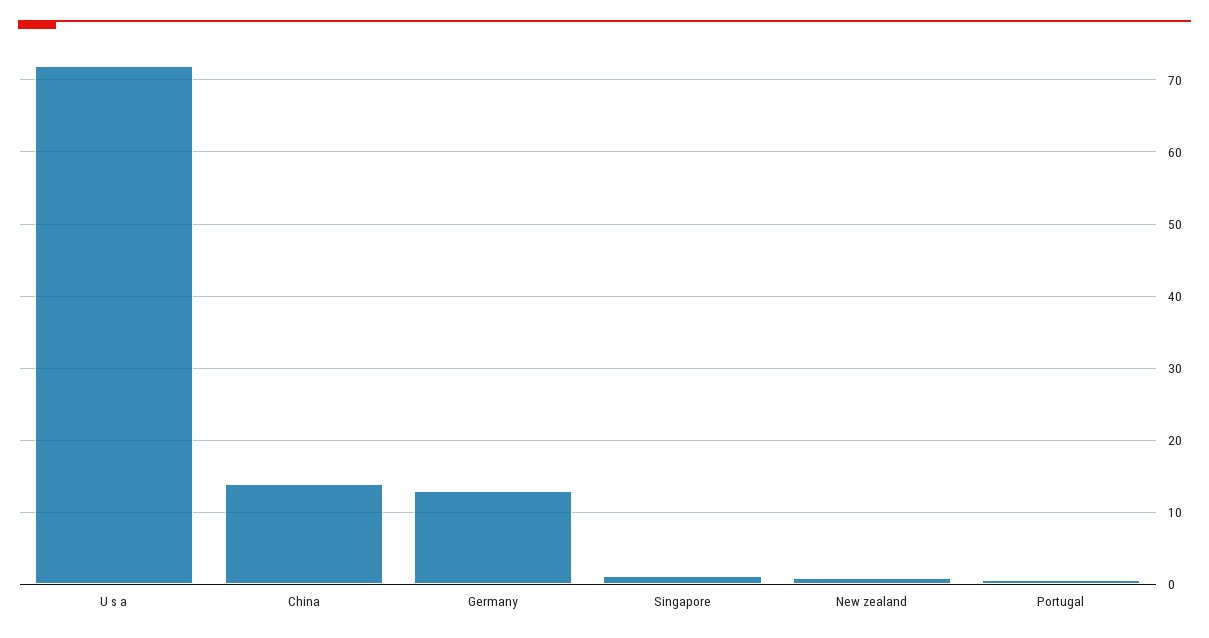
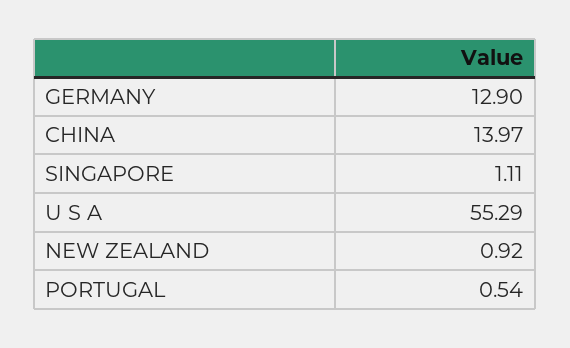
  {
-   "U s a": 72,
+   "U s a": 55.29,
    "China": 13.97,
    "Germany": 12.9,
    "Singapore": 1.11,
    "New zealand": 0.92,
    "Portugal": 0.54
  }

